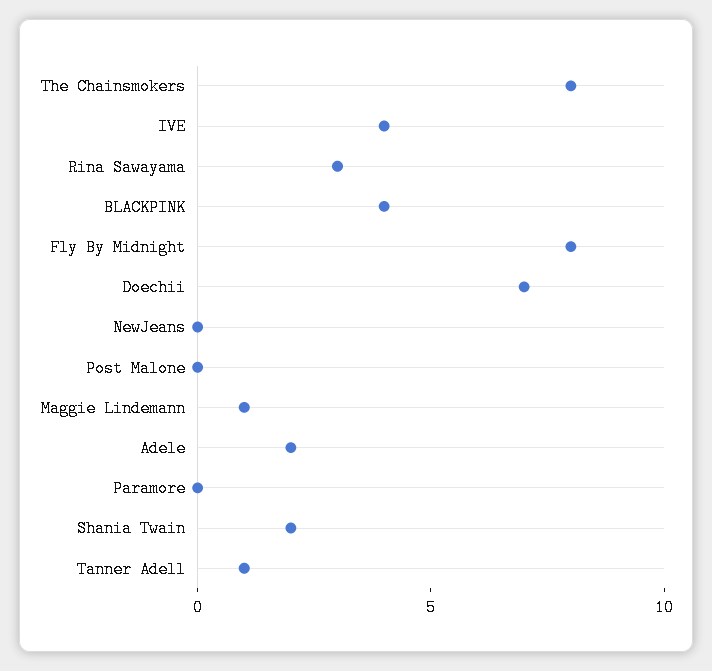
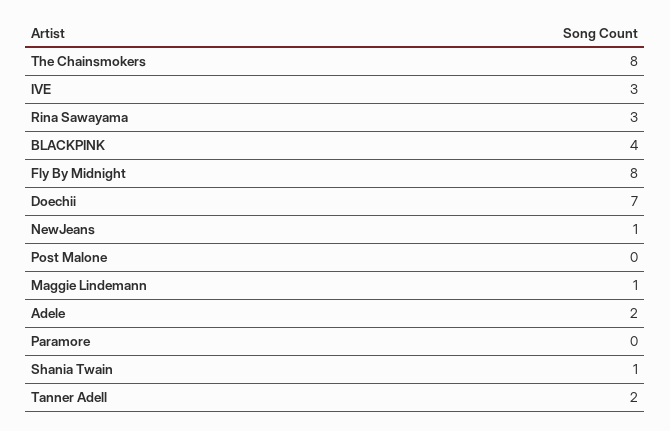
  {
    "The Chainsmokers": 8,
-   "IVE": 4,
+   "IVE": 3,
    "Rina Sawayama": 3,
    "BLACKPINK": 4,
    "Fly By Midnight": 8,
    "Doechii": 7,
-   "NewJeans": 0,
+   "NewJeans": 1,
    "Post Malone": 0,
    "Maggie Lindemann": 1,
    "Adele": 2,
    "Paramore": 0,
-   "Shania Twain": 2,
+   "Shania Twain": 1,
-   "Tanner Adell": 1
+   "Tanner Adell": 2
  }

